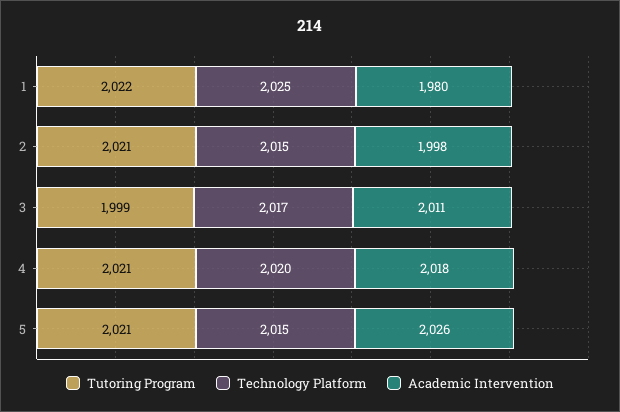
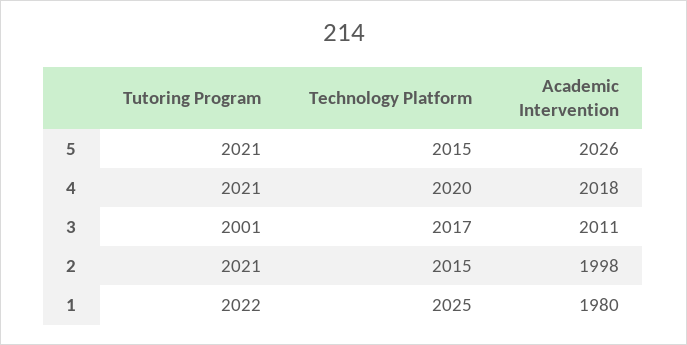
  {
    "Tutoring Program": {
      "1": 2022,
      "2": 2021,
-     "3": 1999,
+     "3": 2001,
      "4": 2021,
      "5": 2021
    },
    "Technology Platform": {
      "1": 2025,
      "2": 2015,
      "3": 2017,
      "4": 2020,
      "5": 2015
    },
    "Academic Intervention": {
      "1": 1980,
      "2": 1998,
      "3": 2011,
      "4": 2018,
      "5": 2026
    }
  }

